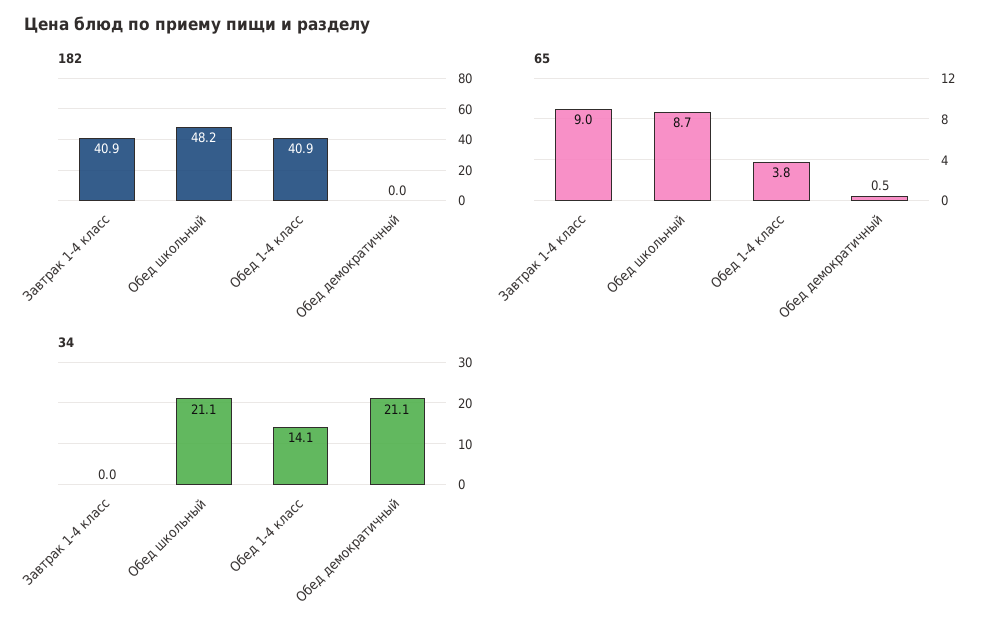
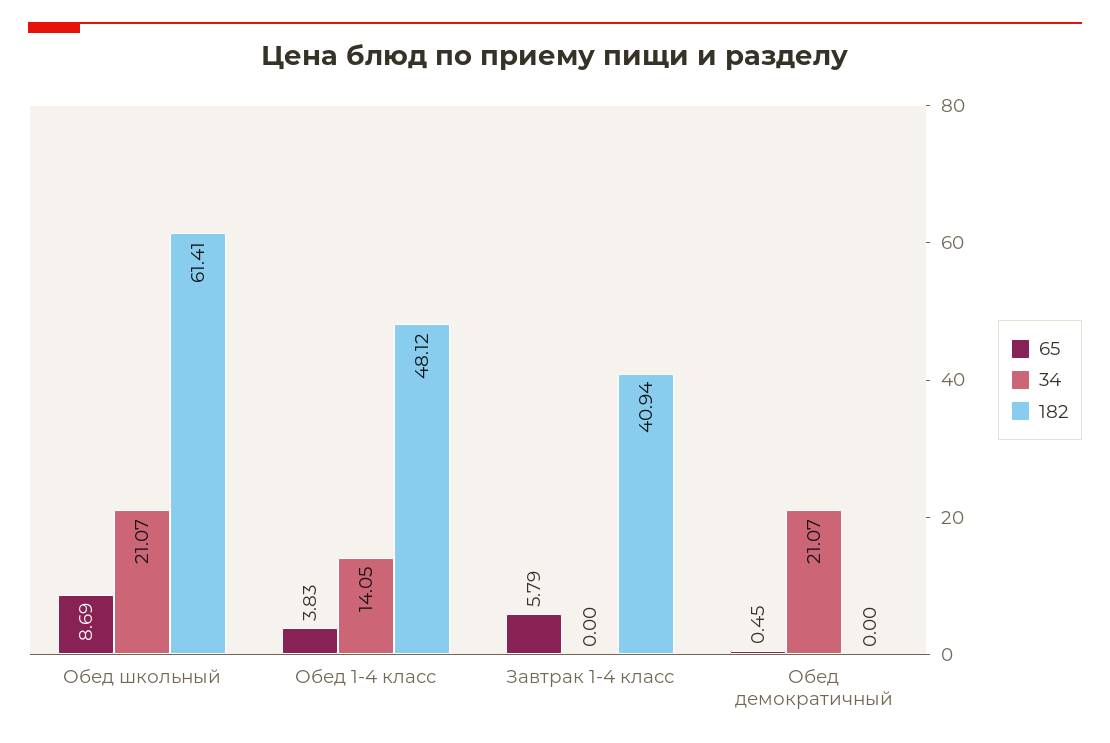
  {
    "182": {
      "Завтрак 1-4 класс": 40.94,
-     "Обед школьный": 48.2,
+     "Обед школьный": 61.41,
-     "Обед 1-4 класс": 40.9,
+     "Обед 1-4 класс": 48.12,
      "Обед демократичный": 0
    },
    "65": {
-     "Завтрак 1-4 класс": 9,
+     "Завтрак 1-4 класс": 5.79,
      "Обед школьный": 8.69,
      "Обед 1-4 класс": 3.83,
      "Обед демократичный": 0.45
    },
    "34": {
      "Завтрак 1-4 класс": 0,
      "Обед школьный": 21.07,
      "Обед 1-4 класс": 14.05,
      "Обед демократичный": 21.07
    }
  }

